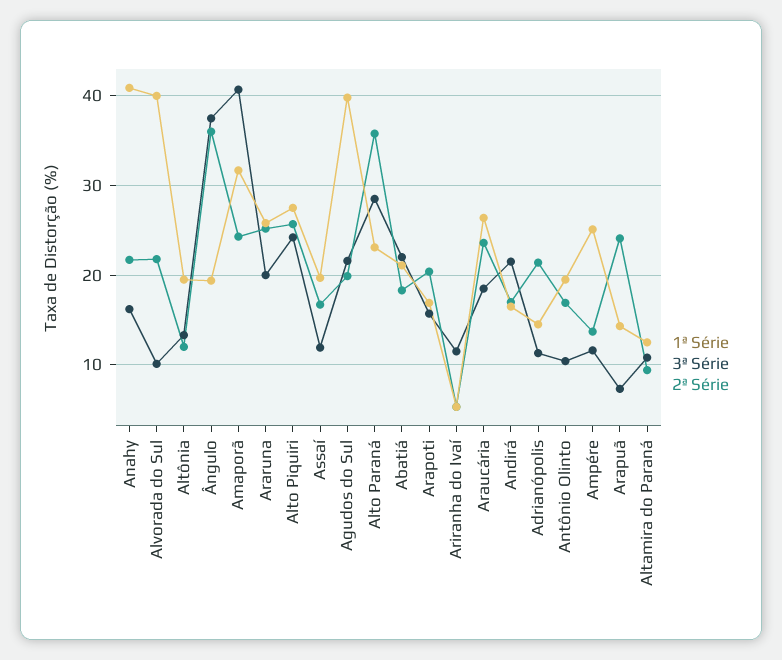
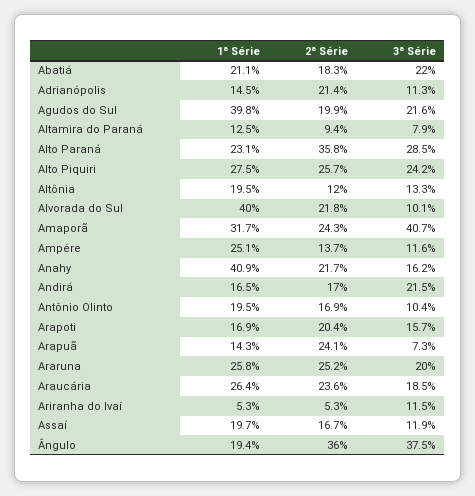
  {
    "1ª Série": {
      "Anahy": 40.9,
      "Alvorada do Sul": 40,
      "Altônia": 19.5,
      "Ângulo": 19.4,
      "Amaporã": 31.7,
      "Araruna": 25.8,
      "Alto Piquiri": 27.5,
      "Assaí": 19.7,
      "Agudos do Sul": 39.8,
      "Alto Paraná": 23.1,
      "Abatiá": 21.1,
      "Arapoti": 16.9,
      "Ariranha do Ivaí": 5.3,
      "Araucária": 26.4,
      "Andirá": 16.5,
      "Adrianópolis": 14.5,
      "Antônio Olinto": 19.5,
      "Ampére": 25.1,
      "Arapuã": 14.3,
      "Altamira do Paraná": 12.5
    },
    "3ª Série": {
      "Anahy": 16.2,
      "Alvorada do Sul": 10.1,
      "Altônia": 13.3,
      "Ângulo": 37.5,
      "Amaporã": 40.7,
      "Araruna": 20,
      "Alto Piquiri": 24.2,
      "Assaí": 11.9,
      "Agudos do Sul": 21.6,
      "Alto Paraná": 28.5,
      "Abatiá": 22,
      "Arapoti": 15.7,
      "Ariranha do Ivaí": 11.5,
      "Araucária": 18.5,
      "Andirá": 21.5,
      "Adrianópolis": 11.3,
      "Antônio Olinto": 10.4,
      "Ampére": 11.6,
      "Arapuã": 7.3,
-     "Altamira do Paraná": 11
+     "Altamira do Paraná": 7.9
    },
    "2ª Série": {
      "Anahy": 21.7,
      "Alvorada do Sul": 21.8,
      "Altônia": 12,
      "Ângulo": 36,
      "Amaporã": 24.3,
      "Araruna": 25.2,
      "Alto Piquiri": 25.7,
      "Assaí": 16.7,
      "Agudos do Sul": 19.9,
      "Alto Paraná": 35.8,
      "Abatiá": 18.3,
      "Arapoti": 20.4,
      "Ariranha do Ivaí": 5.3,
      "Araucária": 23.6,
      "Andirá": 17,
      "Adrianópolis": 21.4,
      "Antônio Olinto": 16.9,
      "Ampére": 13.7,
      "Arapuã": 24.1,
      "Altamira do Paraná": 9.4
    }
  }

